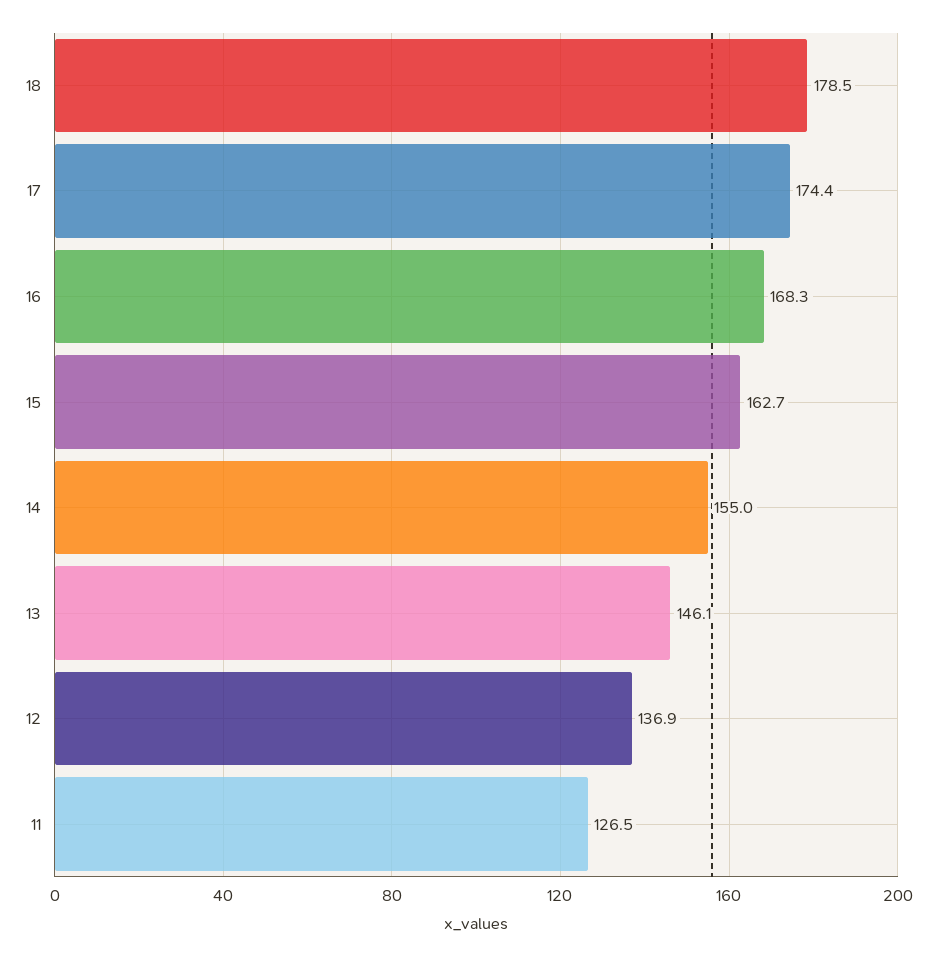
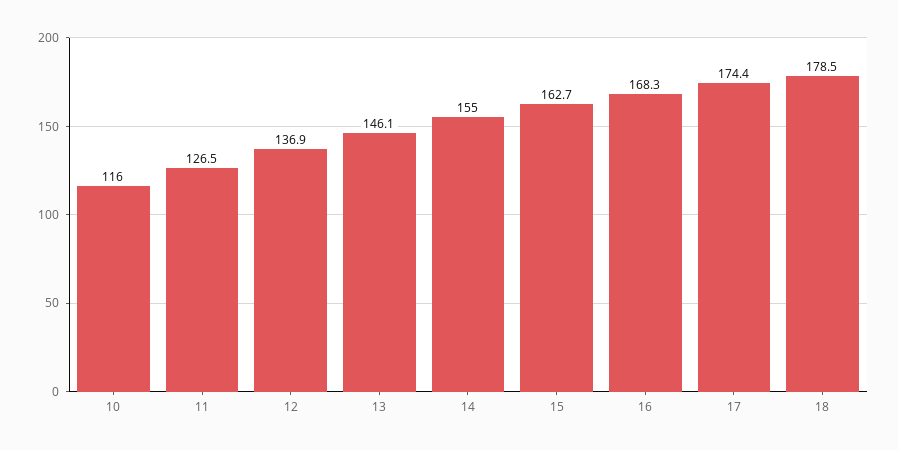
  {
    "18": 178.5,
    "17": 174.4,
    "16": 168.3,
    "15": 162.7,
    "14": 155,
    "13": 146.1,
    "12": 136.9,
-   "11": 126.5
+   "11": 126.5,
+   "10": 116
  }

